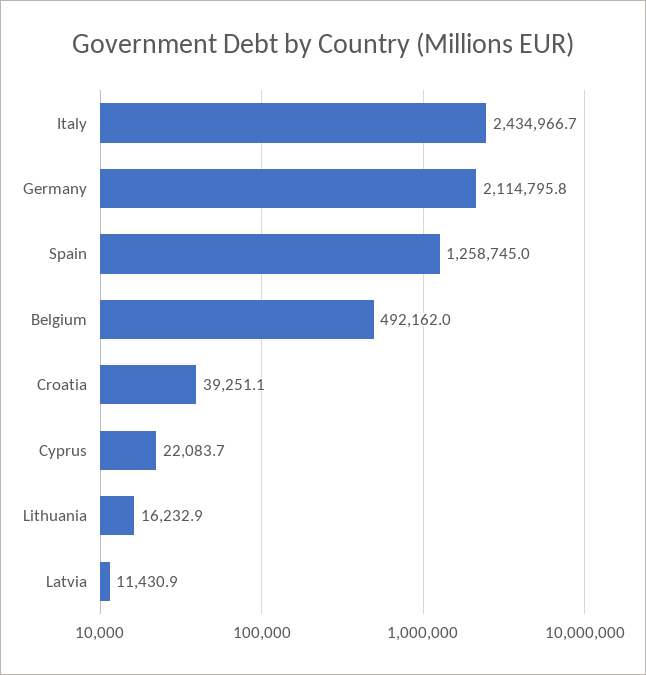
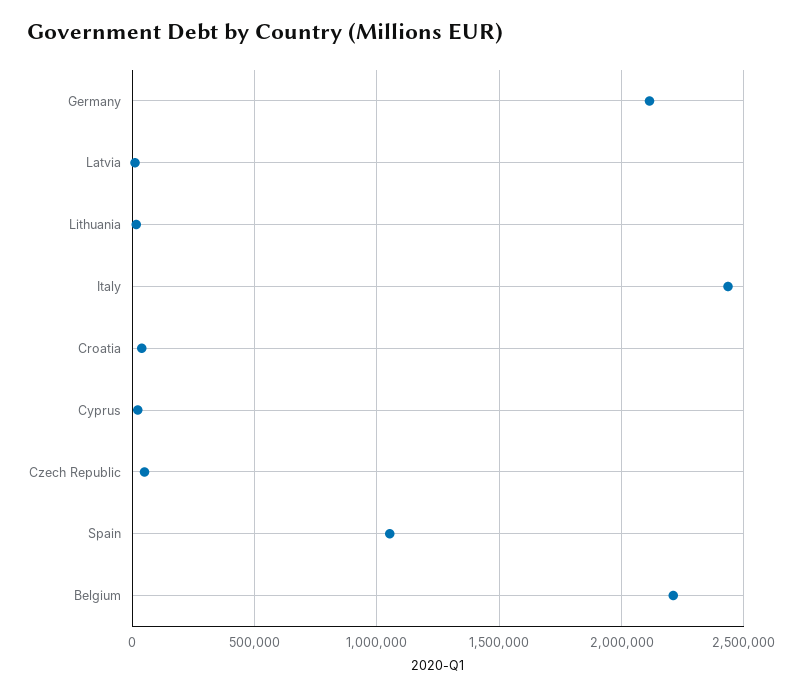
  {
    "Italy": 2434966.7,
    "Germany": 2114795.8,
-   "Spain": 1258745,
+   "Spain": 1050000,
-   "Belgium": 492162,
+   "Belgium": 2200000,
    "Croatia": 39251.1,
    "Cyprus": 22083.7,
    "Lithuania": 16232.9,
-   "Latvia": 11430.9
+   "Latvia": 11430.9,
+   "Czech Republic": 50000
  }

